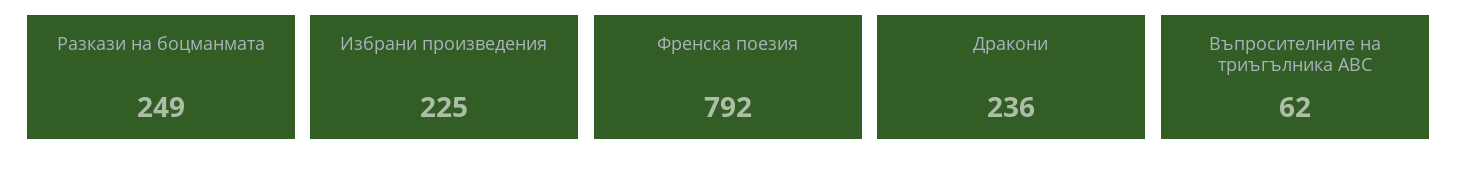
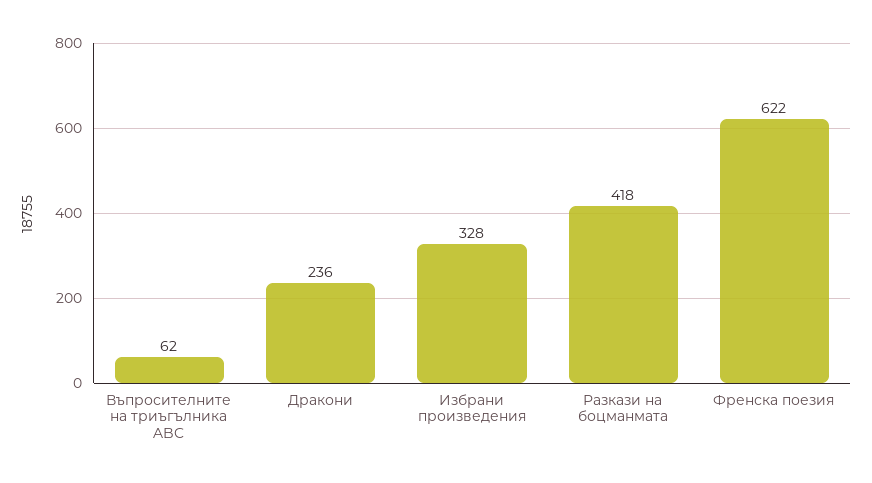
  {
-   "Разкази на боцманмата": 249,
+   "Разкази на боцманмата": 418,
-   "Избрани произведения": 225,
+   "Избрани произведения": 328,
-   "Френска поезия": 792,
+   "Френска поезия": 622,
    "Дракони": 236,
    "Въпросителните на триъгълника ABC": 62
  }

